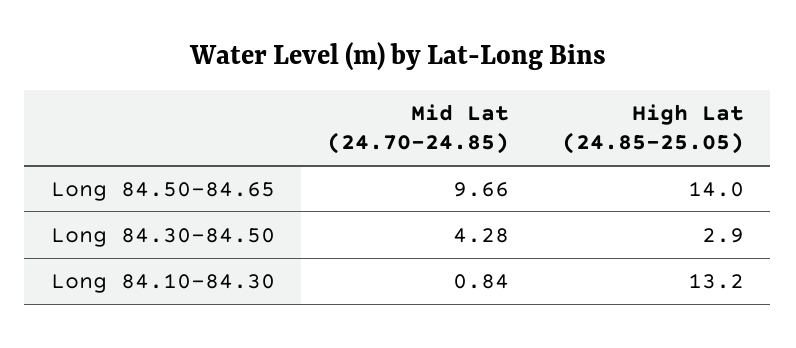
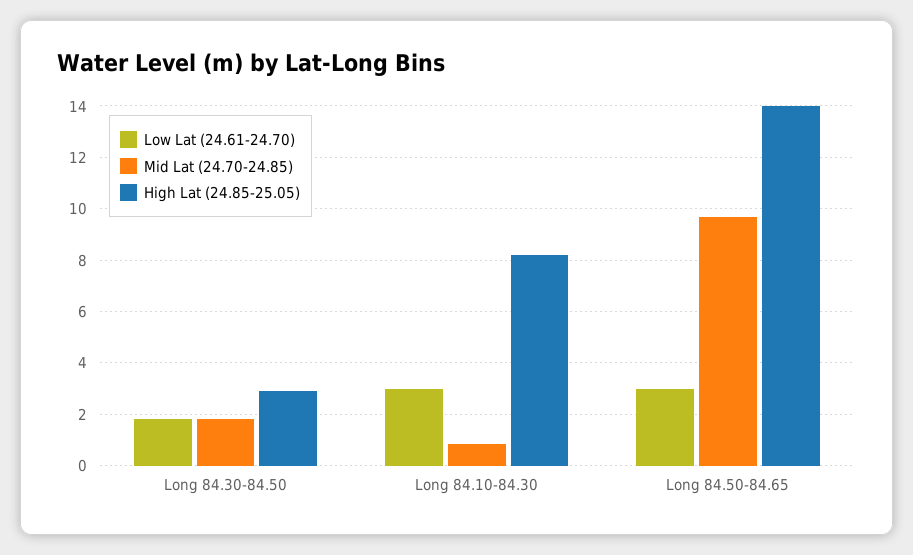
  {
    "Mid Lat (24.70-24.85)": {
      "Long 84.50-84.65": 9.66,
-     "Long 84.30-84.50": 4.28,
+     "Long 84.30-84.50": 1.75,
      "Long 84.10-84.30": 0.84
    },
    "High Lat (24.85-25.05)": {
      "Long 84.50-84.65": 14,
      "Long 84.30-84.50": 2.9,
-     "Long 84.10-84.30": 13.2
+     "Long 84.10-84.30": 8.25
-   }
+   },
+   "Low Lat (24.61-24.70)": {
+     "Long 84.30-84.50": 1.75,
+     "Long 84.10-84.30": 3,
+     "Long 84.50-84.65": 3
+   }
  }

